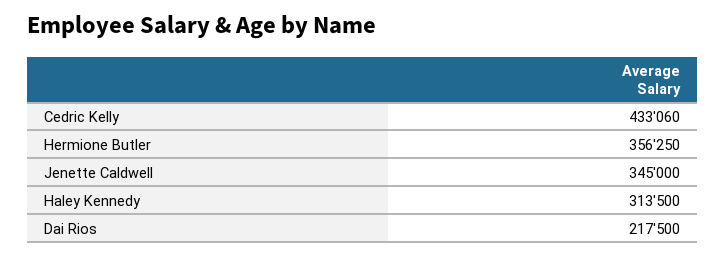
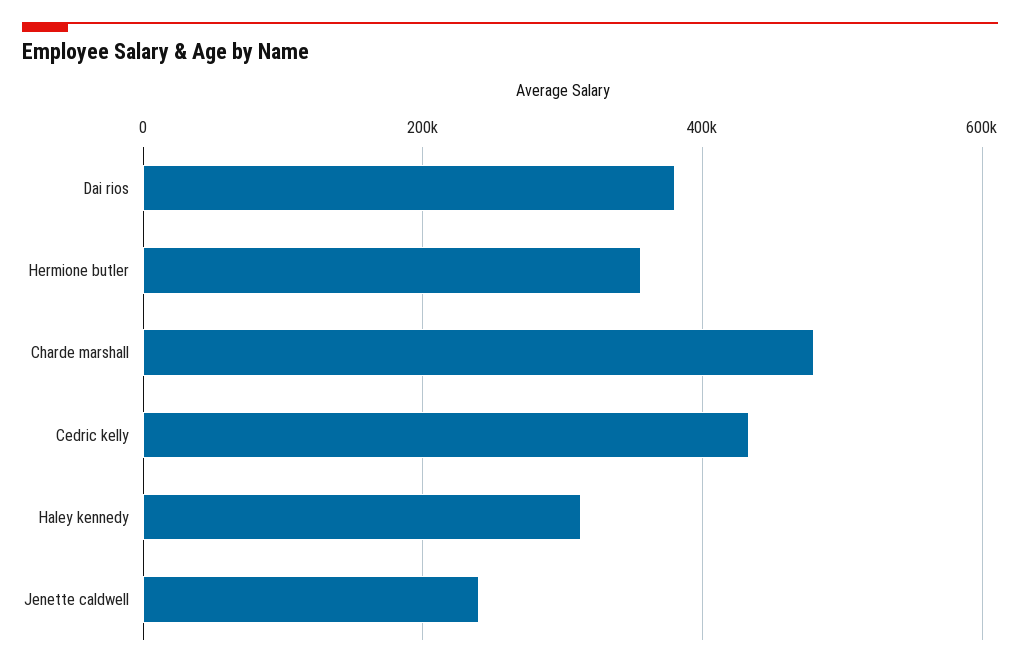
  {
    "Cedric Kelly": 433060,
    "Hermione Butler": 356250,
-   "Jenette Caldwell": 345000,
+   "Jenette Caldwell": 240000,
    "Haley Kennedy": 313500,
-   "Dai Rios": 217500
+   "Dai Rios": 380000,
+   "Charde marshall": 480000
  }

